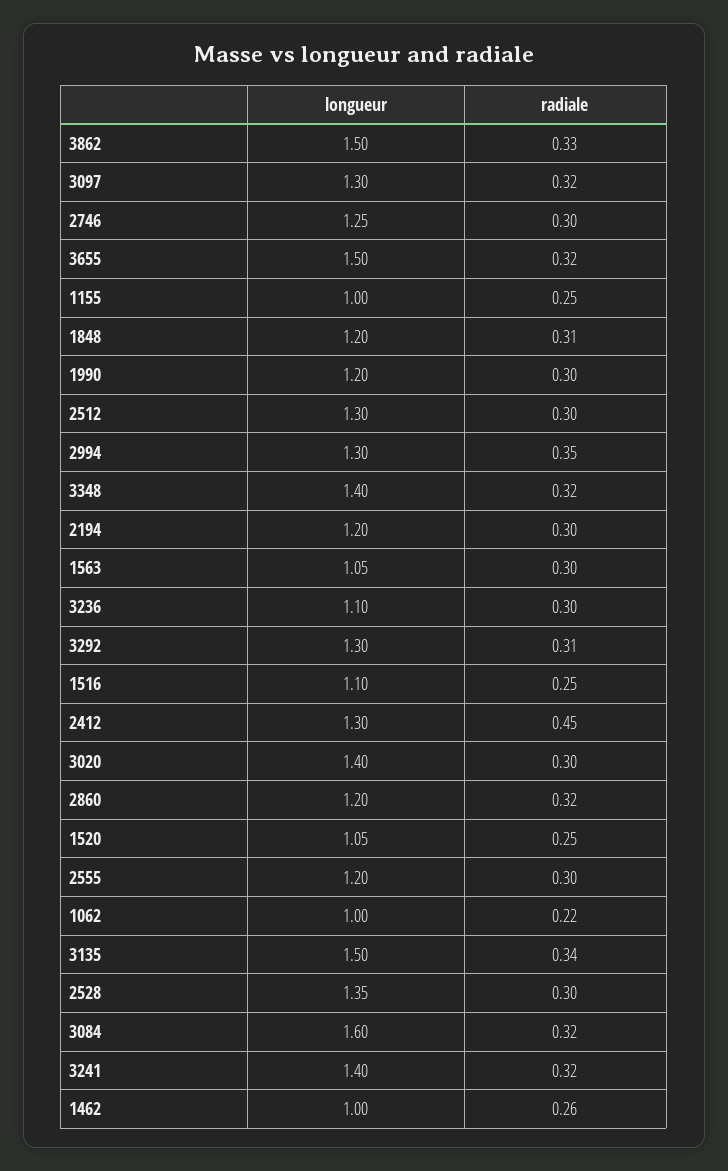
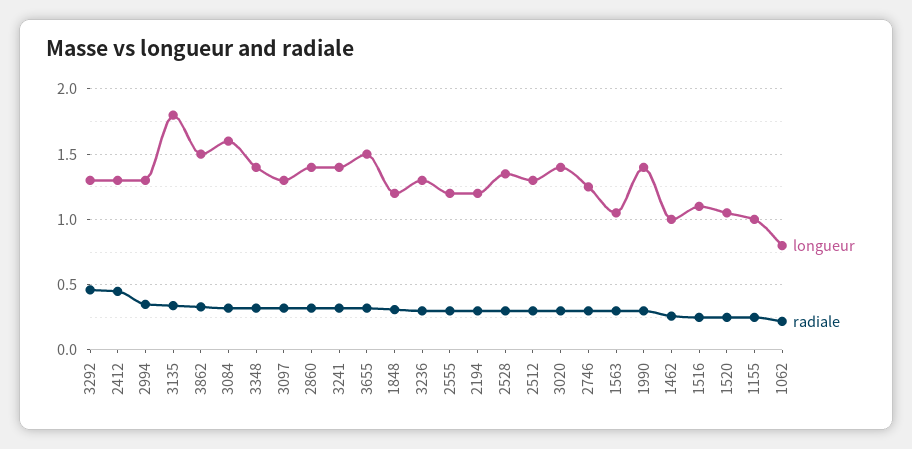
  {
    "longueur": {
      "3862": 1.5,
      "3097": 1.3,
      "2746": 1.25,
      "3655": 1.5,
      "1155": 1,
      "1848": 1.2,
-     "1990": 1.2,
+     "1990": 1.4,
      "2512": 1.3,
      "2994": 1.3,
      "3348": 1.4,
      "2194": 1.2,
      "1563": 1.05,
-     "3236": 1.1,
+     "3236": 1.3,
      "3292": 1.3,
      "1516": 1.1,
      "2412": 1.3,
      "3020": 1.4,
-     "2860": 1.2,
+     "2860": 1.4,
      "1520": 1.05,
      "2555": 1.2,
-     "1062": 1,
+     "1062": 0.8,
-     "3135": 1.5,
+     "3135": 1.8,
      "2528": 1.35,
      "3084": 1.6,
      "3241": 1.4,
      "1462": 1
    },
    "radiale": {
      "3862": 0.33,
      "3097": 0.32,
      "2746": 0.3,
      "3655": 0.32,
      "1155": 0.25,
      "1848": 0.31,
      "1990": 0.3,
      "2512": 0.3,
      "2994": 0.35,
      "3348": 0.32,
      "2194": 0.3,
      "1563": 0.3,
      "3236": 0.3,
-     "3292": 0.31,
+     "3292": 0.45,
      "1516": 0.25,
      "2412": 0.45,
      "3020": 0.3,
      "2860": 0.32,
      "1520": 0.25,
      "2555": 0.3,
      "1062": 0.22,
      "3135": 0.34,
      "2528": 0.3,
      "3084": 0.32,
      "3241": 0.32,
      "1462": 0.26
    }
  }

